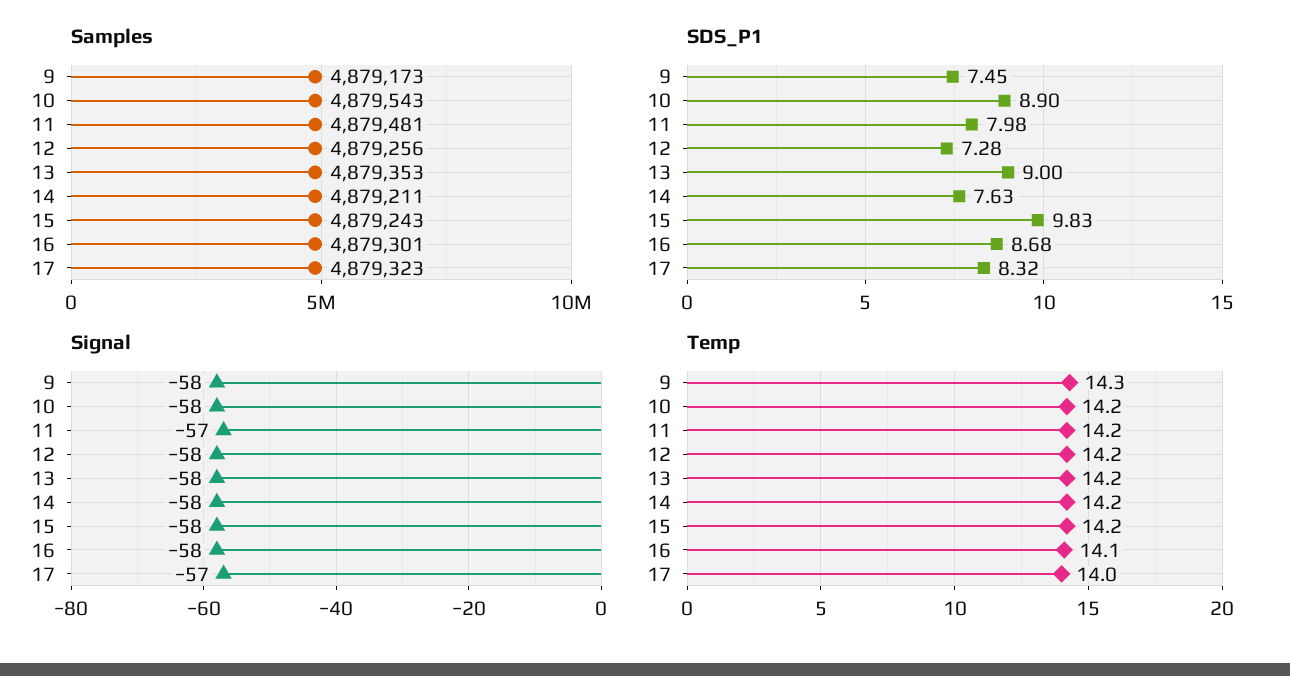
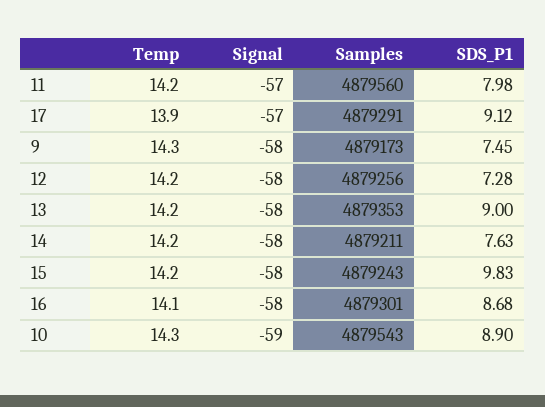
  {
    "Samples": {
      "9": 4879173,
      "10": 4879543,
-     "11": 4879481,
+     "11": 4879560,
      "12": 4879256,
      "13": 4879353,
      "14": 4879211,
      "15": 4879243,
      "16": 4879301,
-     "17": 4879323
+     "17": 4879291
    },
    "SDS_P1": {
      "9": 7.45,
      "10": 8.9,
      "11": 7.98,
      "12": 7.28,
      "13": 9,
      "14": 7.63,
      "15": 9.83,
      "16": 8.68,
-     "17": 8.32
+     "17": 9.12
    },
    "Signal": {
      "9": -58,
-     "10": -58,
+     "10": -59,
      "11": -57,
      "12": -58,
      "13": -58,
      "14": -58,
      "15": -58,
      "16": -58,
      "17": -57
    },
    "Temp": {
      "9": 14.3,
-     "10": 14.2,
+     "10": 14.3,
      "11": 14.2,
      "12": 14.2,
      "13": 14.2,
      "14": 14.2,
      "15": 14.2,
      "16": 14.1,
-     "17": 14
+     "17": 13.9
    }
  }

